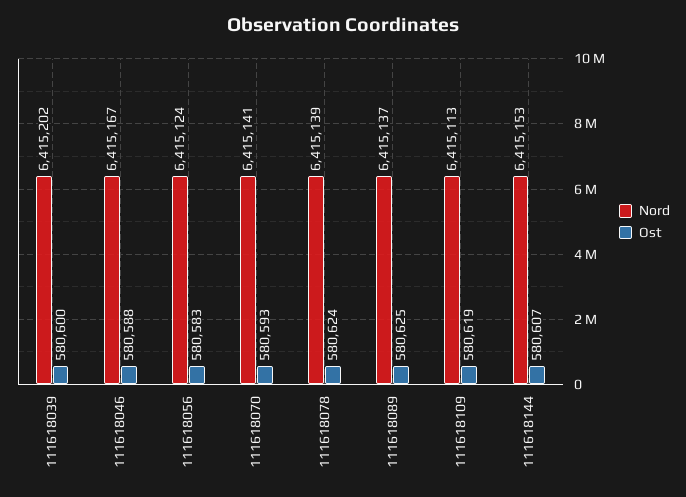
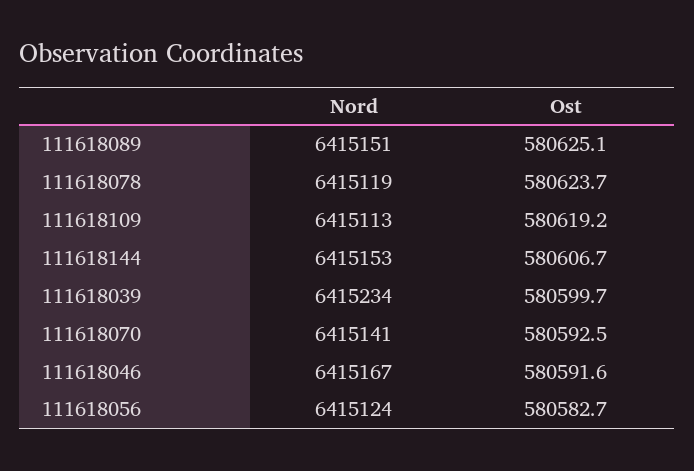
  {
    "Nord": {
-     "111618039": 6415202,
+     "111618039": 6415234,
      "111618046": 6415167,
      "111618056": 6415124,
      "111618070": 6415141,
-     "111618078": 6415139,
+     "111618078": 6415119,
-     "111618089": 6415137,
+     "111618089": 6415151,
      "111618109": 6415113,
      "111618144": 6415153
    },
    "Ost": {
      "111618039": 580599.7,
-     "111618046": 580588,
+     "111618046": 580591.6,
      "111618056": 580582.7,
      "111618070": 580592.5,
      "111618078": 580623.7,
      "111618089": 580625.1,
      "111618109": 580619.2,
      "111618144": 580606.7
    }
  }

